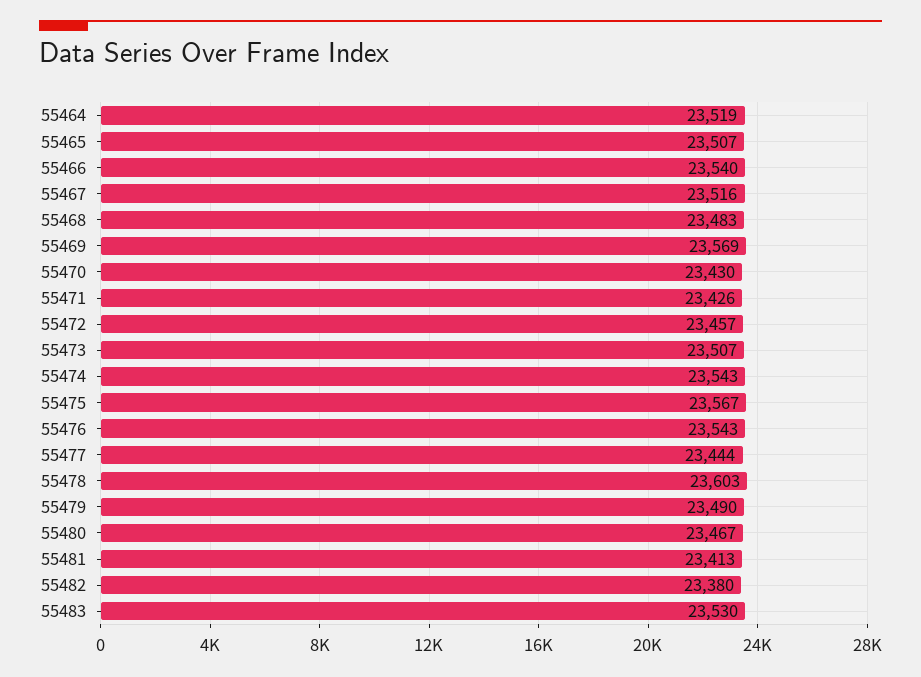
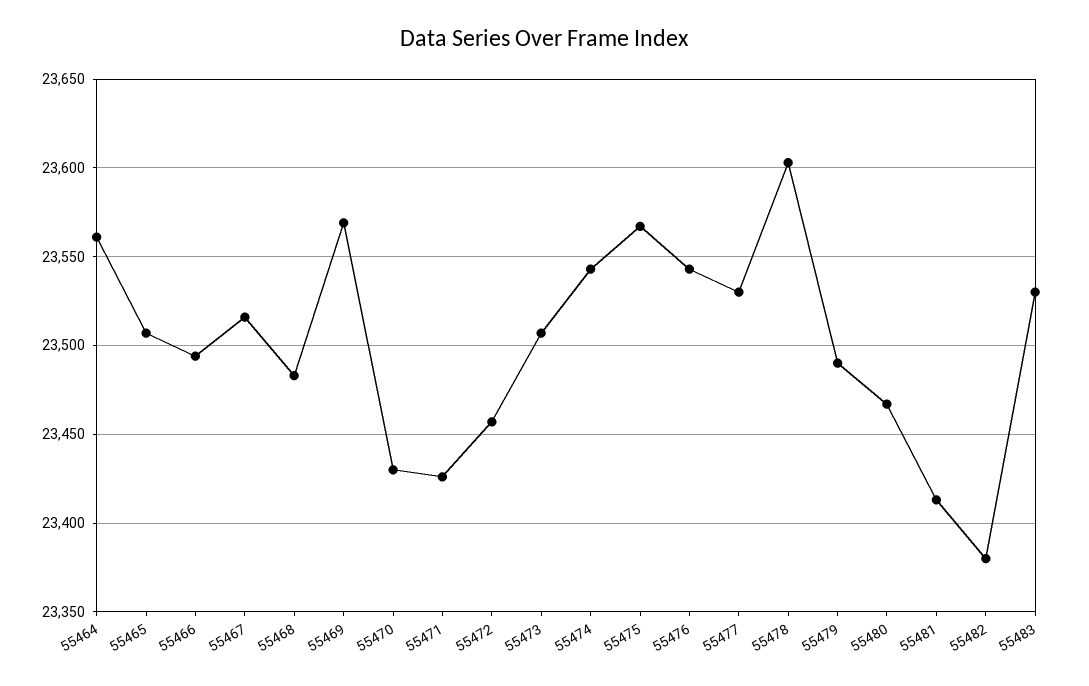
  {
-   "55464": 23519,
+   "55464": 23560,
    "55465": 23507,
-   "55466": 23540,
+   "55466": 23495,
    "55467": 23516,
    "55468": 23483,
    "55469": 23569,
    "55470": 23430,
    "55471": 23426,
    "55472": 23457,
    "55473": 23507,
    "55474": 23543,
    "55475": 23567,
    "55476": 23543,
-   "55477": 23444,
+   "55477": 23530,
    "55478": 23603,
    "55479": 23490,
    "55480": 23467,
    "55481": 23413,
    "55482": 23380,
    "55483": 23530
  }

